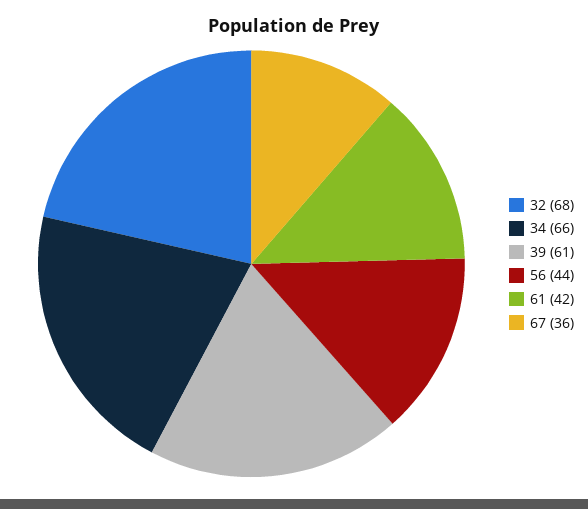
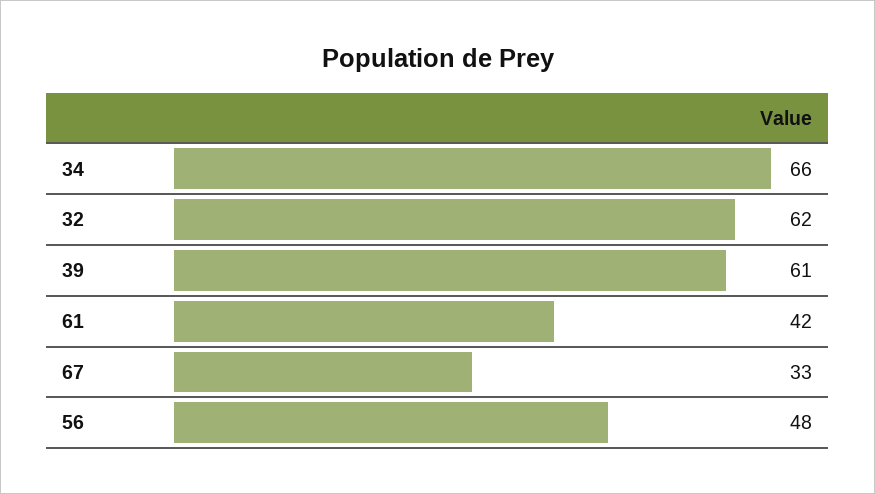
  {
-   "32": 68,
+   "32": 62,
    "34": 66,
    "39": 61,
-   "56": 44,
+   "56": 48,
    "61": 42,
-   "67": 36
+   "67": 33
  }

